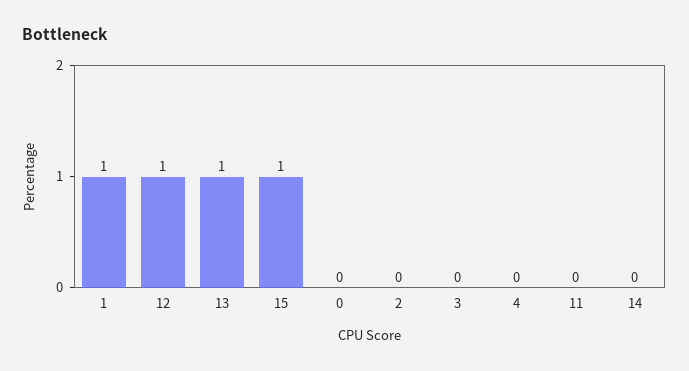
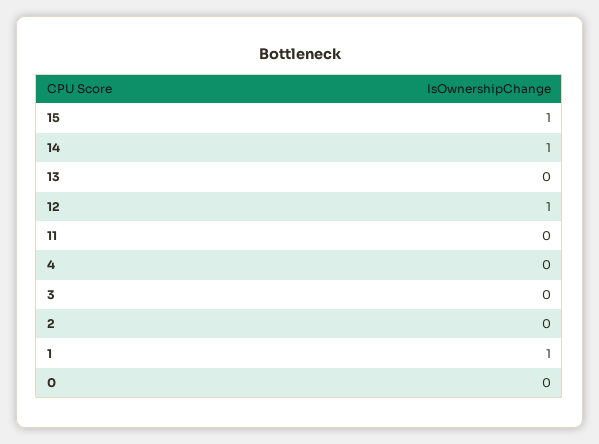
  {
    "1": 1,
    "12": 1,
-   "13": 1,
+   "13": 0,
    "15": 1,
    "0": 0,
    "2": 0,
    "3": 0,
    "4": 0,
    "11": 0,
-   "14": 0
+   "14": 1
  }

